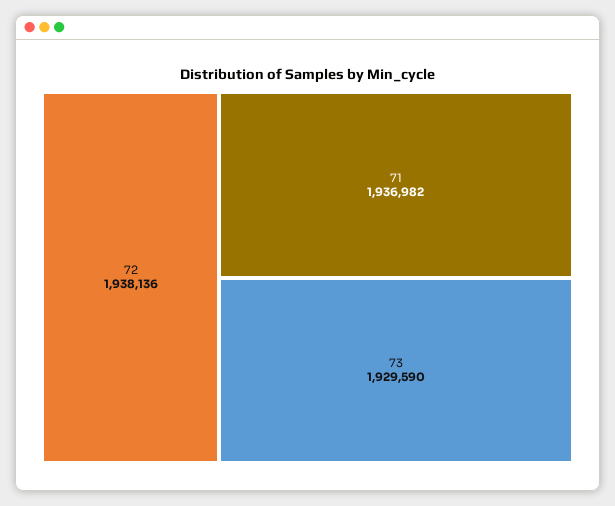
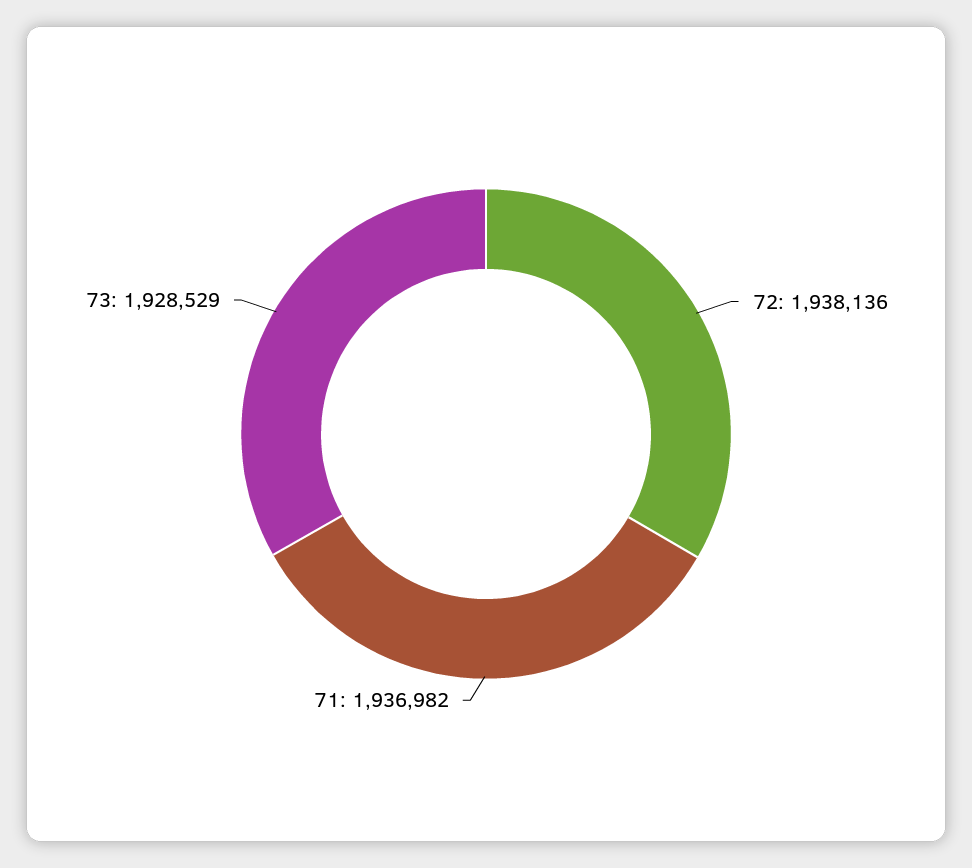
  {
    "72": 1938136,
    "71": 1936982,
-   "73": 1929590
+   "73": 1928529
  }

